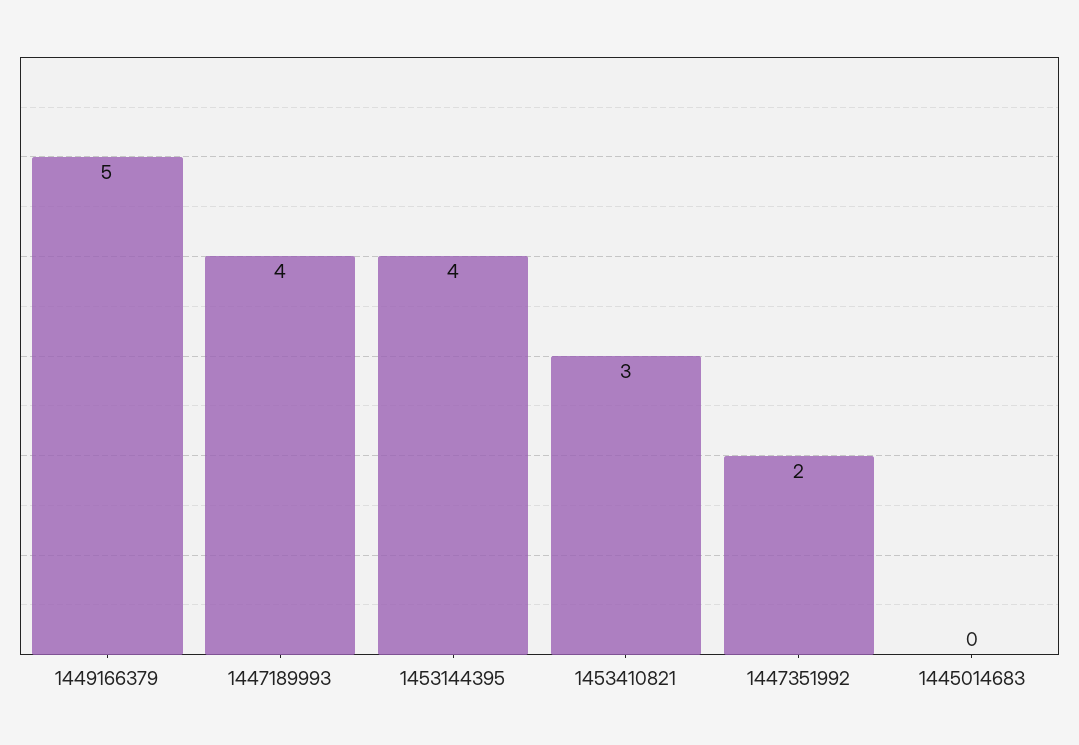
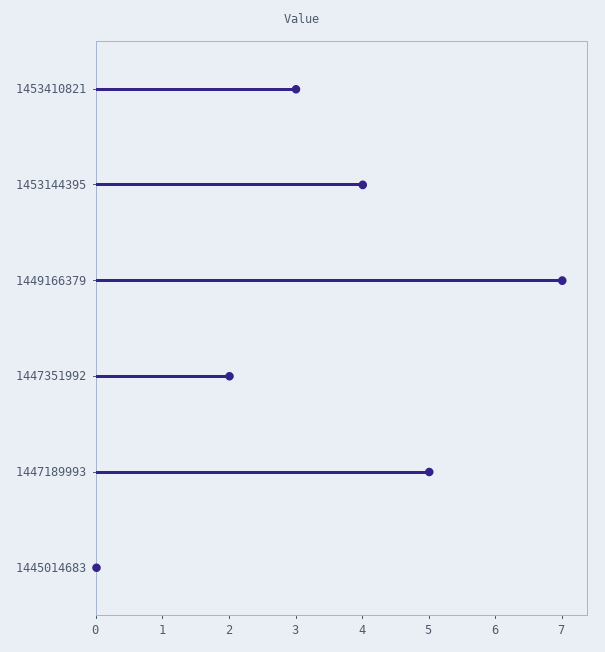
  {
-   "1449166379": 5,
+   "1449166379": 7,
-   "1447189993": 4,
+   "1447189993": 5,
    "1453144395": 4,
    "1453410821": 3,
    "1447351992": 2,
    "1445014683": 0
  }

